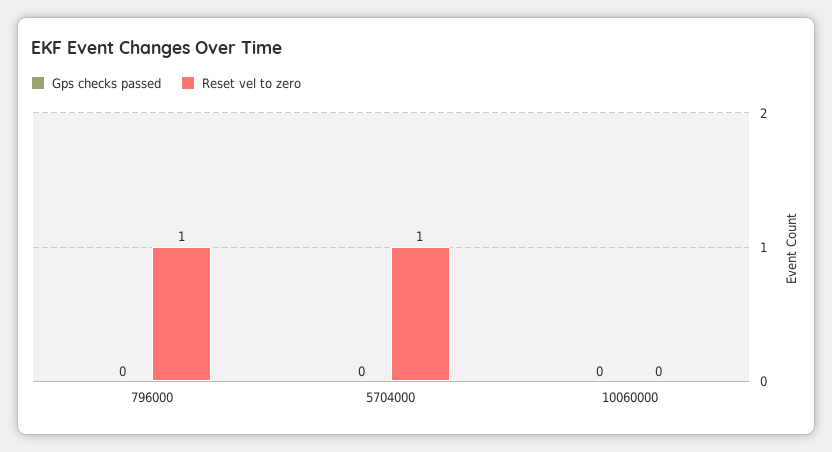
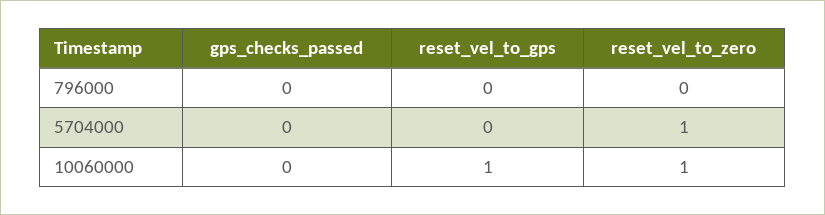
  {
    "Gps checks passed": {
      "796000": 0,
      "5704000": 0,
      "10060000": 0
    },
    "Reset vel to zero": {
-     "796000": 1,
+     "796000": 0,
      "5704000": 1,
-     "10060000": 0
+     "10060000": 1
-   }
+   },
+   "reset_vel_to_gps": {
+     "796000": 0,
+     "5704000": 0,
+     "10060000": 1
+   }
  }

